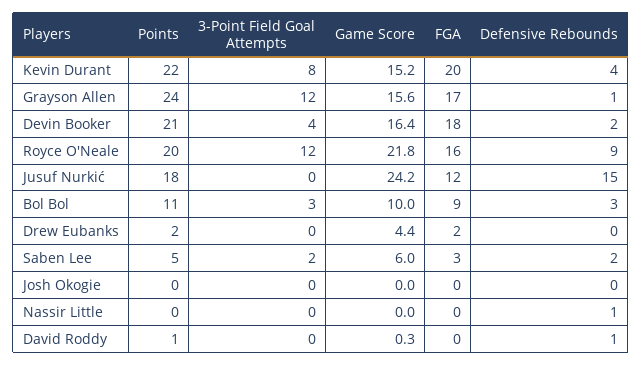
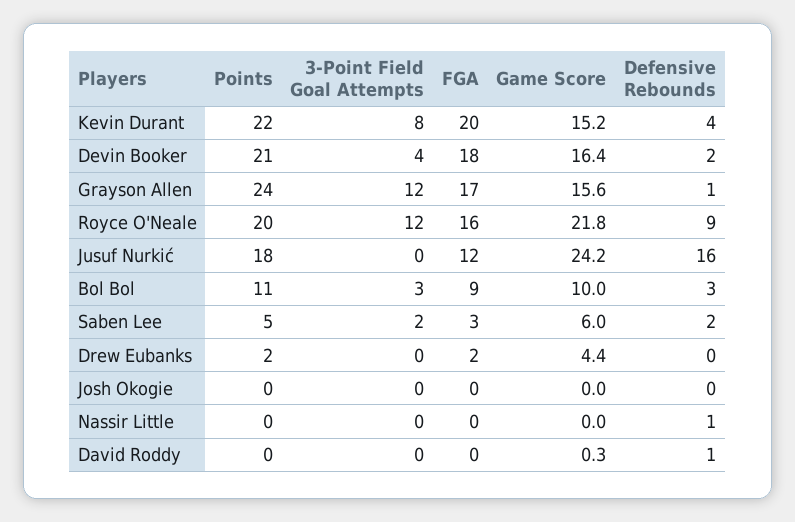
  {
    "Points": {
      "Kevin Durant": 22,
      "Grayson Allen": 24,
      "Devin Booker": 21,
      "Royce O'Neale": 20,
      "Jusuf Nurkić": 18,
      "Bol Bol": 11,
      "Drew Eubanks": 2,
      "Saben Lee": 5,
      "Josh Okogie": 0,
      "Nassir Little": 0,
-     "David Roddy": 1
+     "David Roddy": 0
    },
    "3-Point Field Goal Attempts": {
      "Kevin Durant": 8,
      "Grayson Allen": 12,
      "Devin Booker": 4,
      "Royce O'Neale": 12,
      "Jusuf Nurkić": 0,
      "Bol Bol": 3,
      "Drew Eubanks": 0,
      "Saben Lee": 2,
      "Josh Okogie": 0,
      "Nassir Little": 0,
      "David Roddy": 0
    },
    "Game Score": {
      "Kevin Durant": 15.2,
      "Grayson Allen": 15.6,
      "Devin Booker": 16.4,
      "Royce O'Neale": 21.8,
      "Jusuf Nurkić": 24.2,
      "Bol Bol": 10,
      "Drew Eubanks": 4.4,
      "Saben Lee": 6,
      "Josh Okogie": 0,
      "Nassir Little": 0,
      "David Roddy": 0.3
    },
    "FGA": {
      "Kevin Durant": 20,
      "Grayson Allen": 17,
      "Devin Booker": 18,
      "Royce O'Neale": 16,
      "Jusuf Nurkić": 12,
      "Bol Bol": 9,
      "Drew Eubanks": 2,
      "Saben Lee": 3,
      "Josh Okogie": 0,
      "Nassir Little": 0,
      "David Roddy": 0
    },
    "Defensive Rebounds": {
      "Kevin Durant": 4,
      "Grayson Allen": 1,
      "Devin Booker": 2,
      "Royce O'Neale": 9,
-     "Jusuf Nurkić": 15,
+     "Jusuf Nurkić": 16,
      "Bol Bol": 3,
      "Drew Eubanks": 0,
      "Saben Lee": 2,
      "Josh Okogie": 0,
      "Nassir Little": 1,
      "David Roddy": 1
    }
  }

